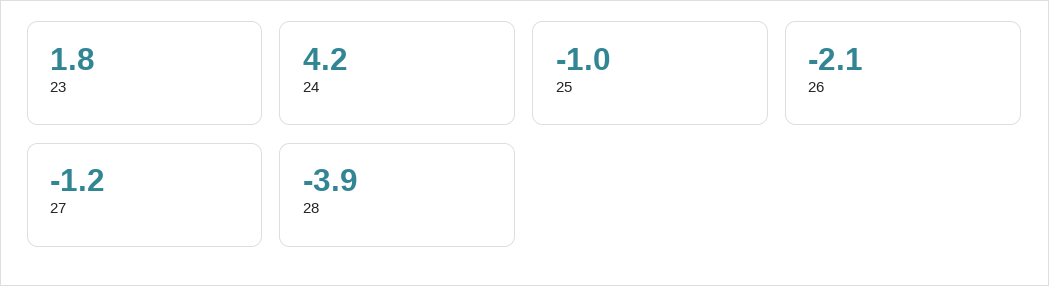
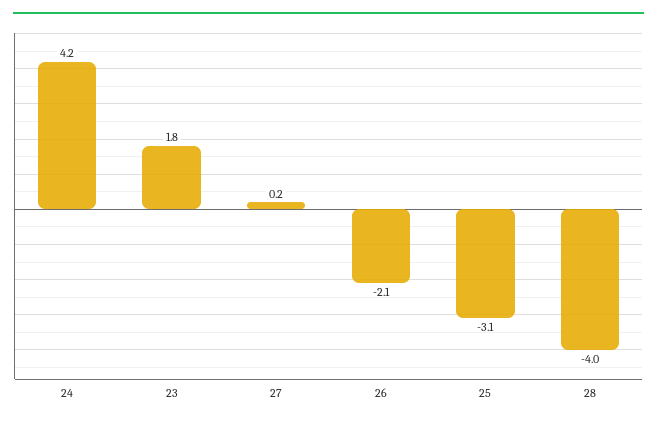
  {
    "23": 1.8,
    "24": 4.2,
-   "25": -1,
+   "25": -3.1,
    "26": -2.1,
-   "27": -1.2,
+   "27": 0.2,
-   "28": -3.9
+   "28": -4
  }

